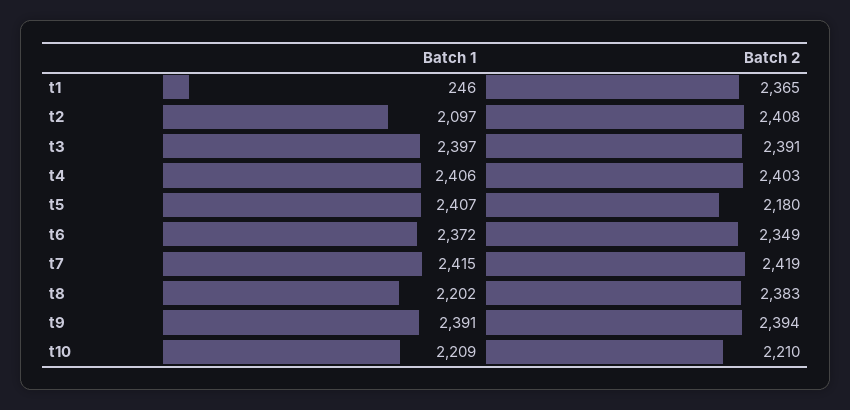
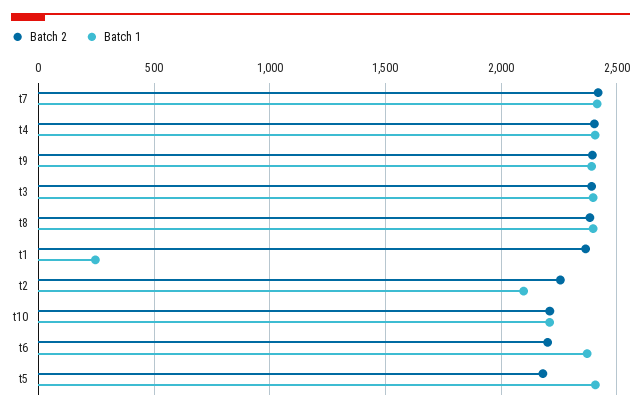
  {
    "Batch 1": {
      "t1": 246,
      "t2": 2097,
      "t3": 2397,
      "t4": 2406,
      "t5": 2407,
      "t6": 2372,
      "t7": 2415,
-     "t8": 2202,
+     "t8": 2400,
      "t9": 2391,
      "t10": 2209
    },
    "Batch 2": {
      "t1": 2365,
-     "t2": 2408,
+     "t2": 2250,
      "t3": 2391,
      "t4": 2403,
      "t5": 2180,
-     "t6": 2349,
+     "t6": 2200,
      "t7": 2419,
      "t8": 2383,
      "t9": 2394,
      "t10": 2210
    }
  }

